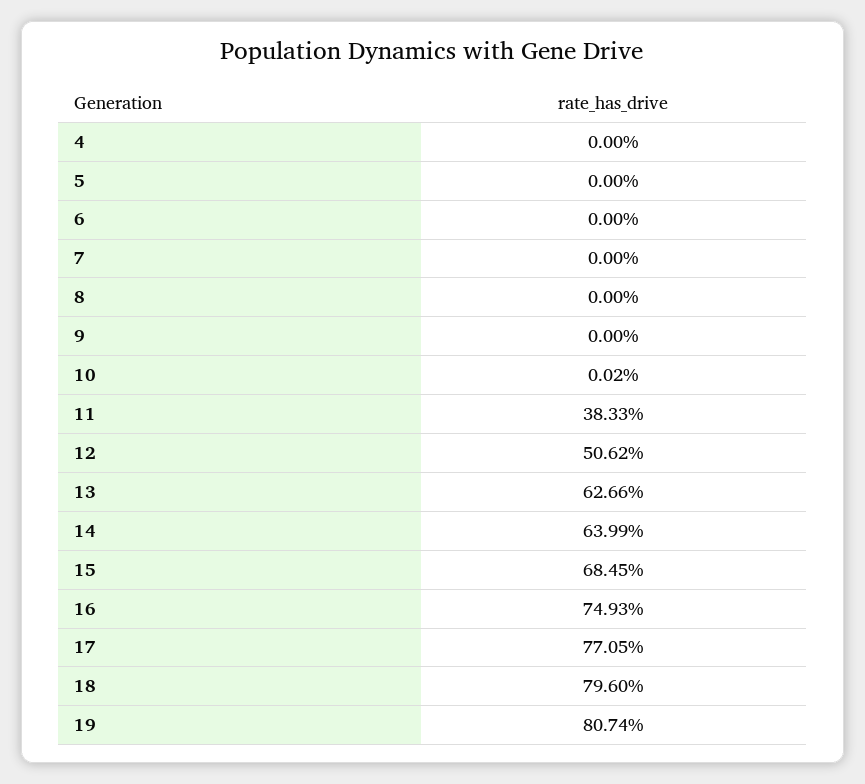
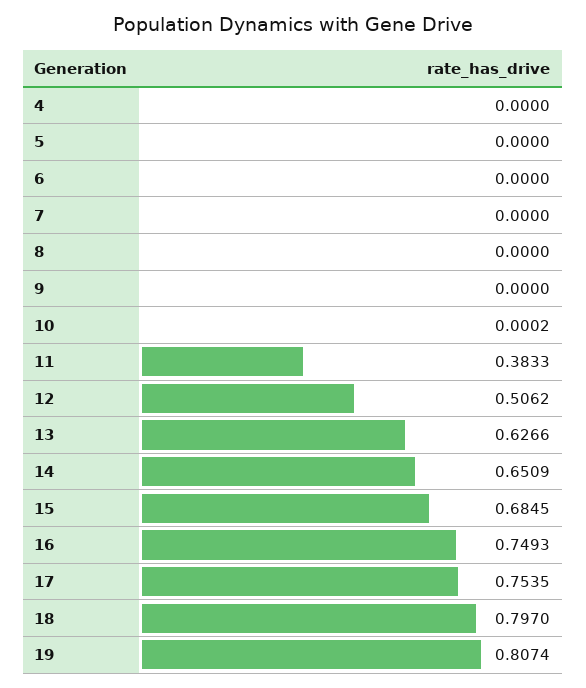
  {
    "4": 0,
    "5": 0,
    "6": 0,
    "7": 0,
    "8": 0,
    "9": 0,
    "10": 0.0002,
    "11": 0.3833,
    "12": 0.5062,
    "13": 0.6266,
-   "14": 0.6399,
+   "14": 0.6509,
    "15": 0.6845,
    "16": 0.7493,
-   "17": 0.7705,
+   "17": 0.7535,
-   "18": 0.796,
+   "18": 0.797,
    "19": 0.8074
  }

